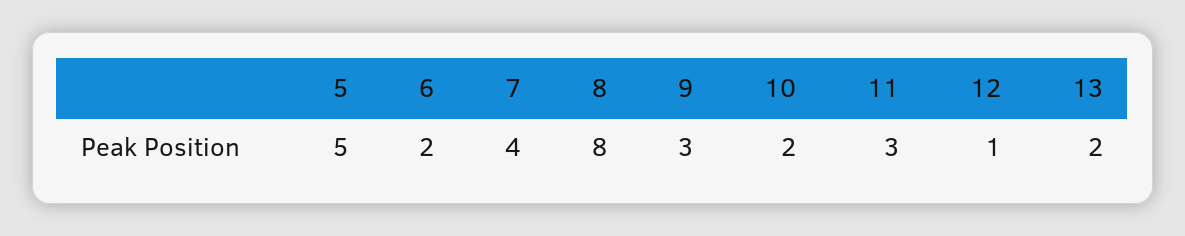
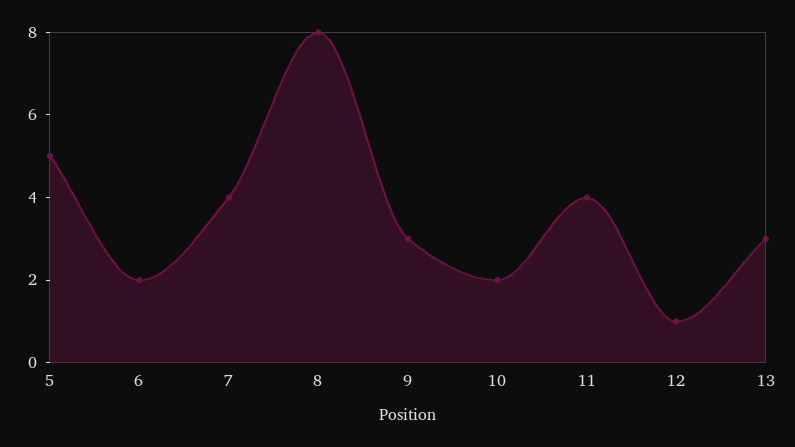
  {
    "5": 5,
    "6": 2,
    "7": 4,
    "8": 8,
    "9": 3,
    "10": 2,
-   "11": 3,
+   "11": 4,
    "12": 1,
-   "13": 2
+   "13": 3
  }

